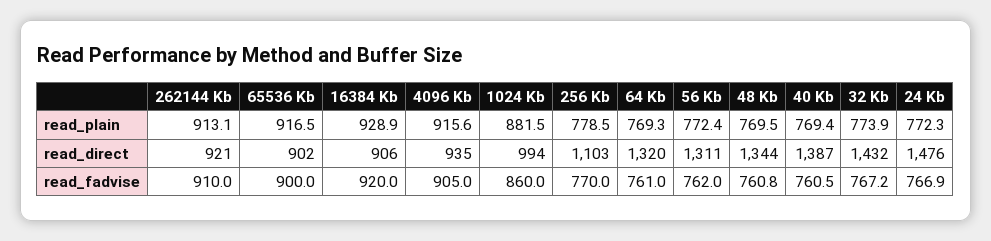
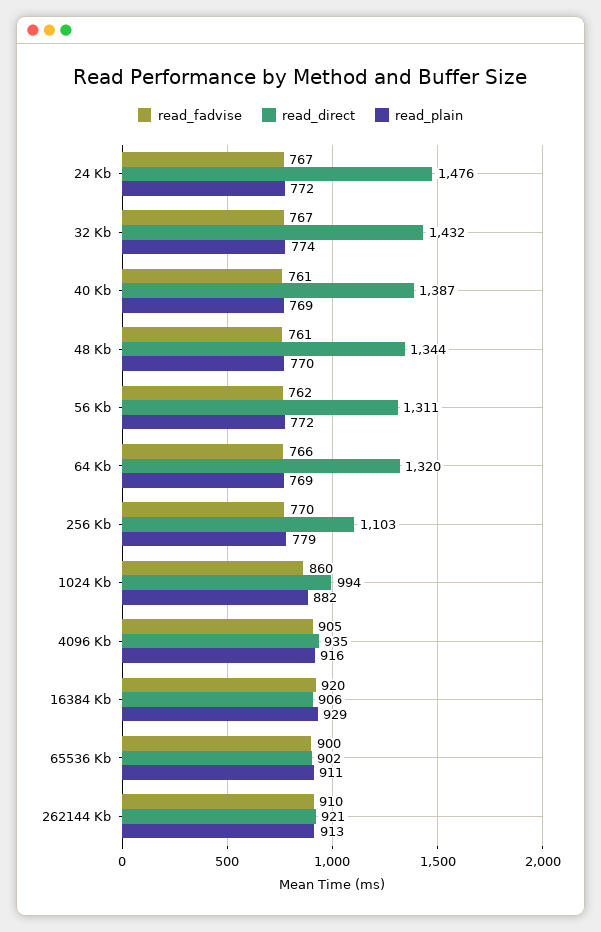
  {
    "read_plain": {
      "262144 Kb": 913.1,
-     "65536 Kb": 916.5,
+     "65536 Kb": 911,
      "16384 Kb": 928.9,
      "4096 Kb": 915.6,
      "1024 Kb": 881.5,
      "256 Kb": 778.5,
      "64 Kb": 769.3,
      "56 Kb": 772.4,
      "48 Kb": 769.5,
      "40 Kb": 769.4,
      "32 Kb": 773.9,
      "24 Kb": 772.3
    },
    "read_direct": {
      "262144 Kb": 921,
      "65536 Kb": 902,
      "16384 Kb": 906,
      "4096 Kb": 935,
      "1024 Kb": 994,
      "256 Kb": 1103,
      "64 Kb": 1320,
      "56 Kb": 1311,
      "48 Kb": 1344,
      "40 Kb": 1387,
      "32 Kb": 1432,
      "24 Kb": 1476
    },
    "read_fadvise": {
      "262144 Kb": 910,
      "65536 Kb": 900,
      "16384 Kb": 920,
      "4096 Kb": 905,
      "1024 Kb": 860,
      "256 Kb": 770,
-     "64 Kb": 761,
+     "64 Kb": 766,
      "56 Kb": 762,
      "48 Kb": 760.8,
      "40 Kb": 760.5,
      "32 Kb": 767.2,
      "24 Kb": 766.9
    }
  }

